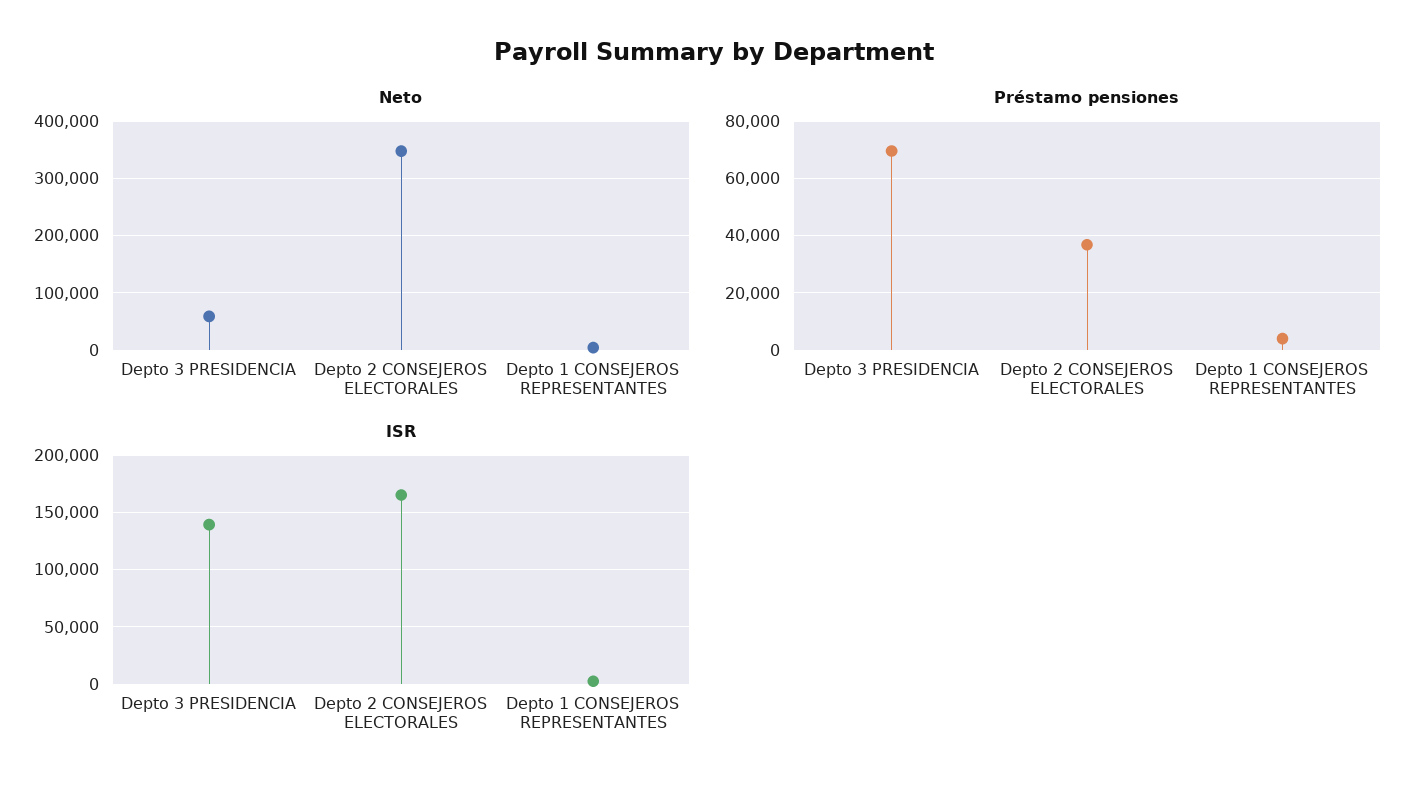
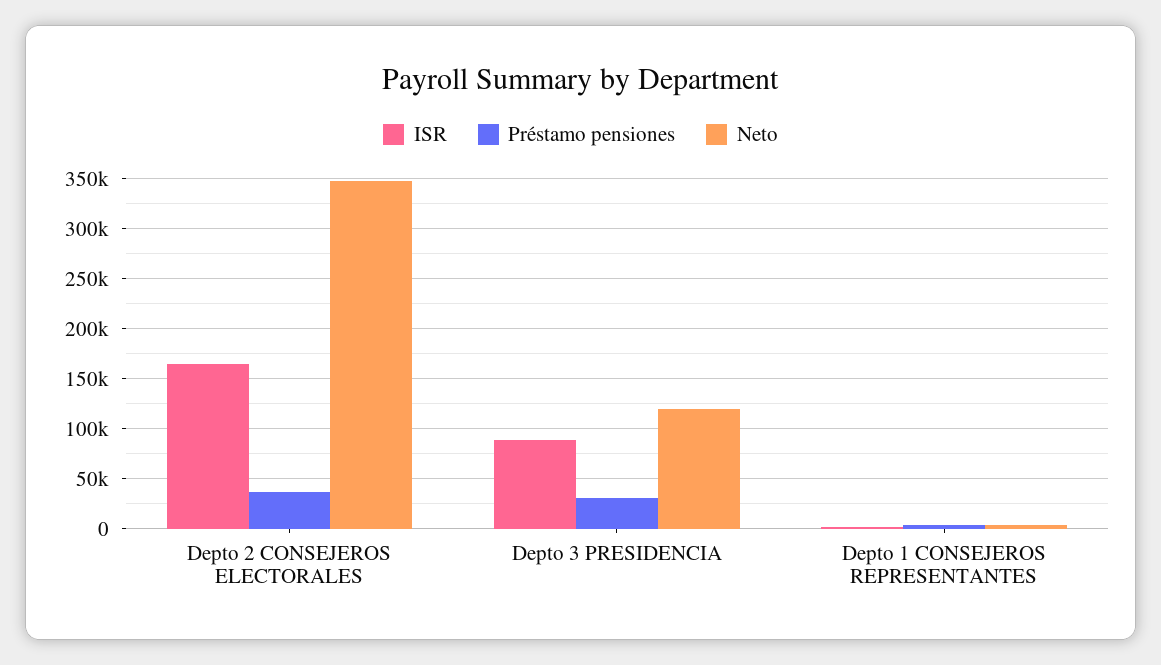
  {
    "Neto": {
-     "Depto 3 PRESIDENCIA": 60000,
+     "Depto 3 PRESIDENCIA": 120000,
      "Depto 2 CONSEJEROS ELECTORALES": 350000,
      "Depto 1 CONSEJEROS REPRESENTANTES": 0
    },
    "Préstamo pensiones": {
-     "Depto 3 PRESIDENCIA": 70000,
+     "Depto 3 PRESIDENCIA": 30000,
      "Depto 2 CONSEJEROS ELECTORALES": 37500,
      "Depto 1 CONSEJEROS REPRESENTANTES": 5000
    },
    "ISR": {
-     "Depto 3 PRESIDENCIA": 140000,
+     "Depto 3 PRESIDENCIA": 90000,
      "Depto 2 CONSEJEROS ELECTORALES": 170000,
      "Depto 1 CONSEJEROS REPRESENTANTES": 0
    }
  }

